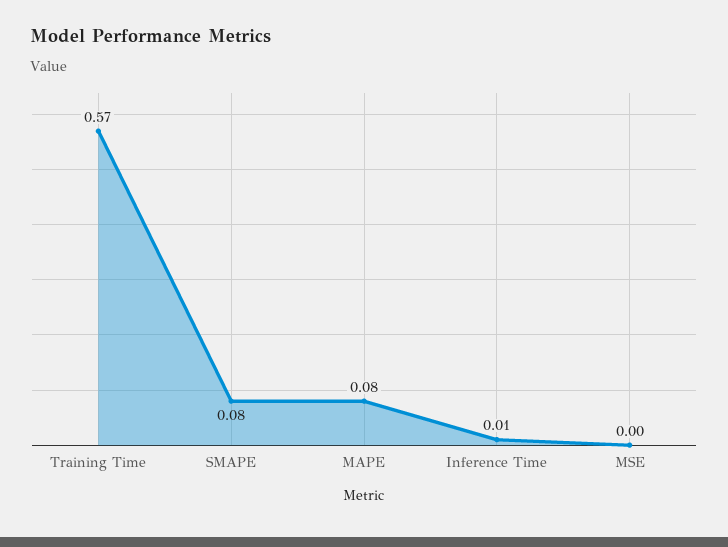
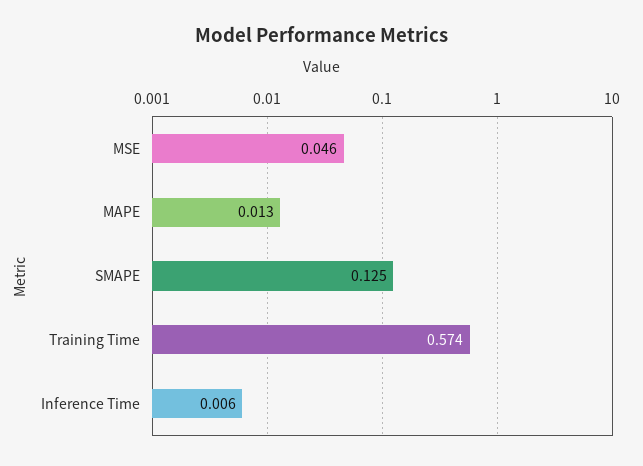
  {
    "Training Time": 0.574,
-   "SMAPE": 0.08,
+   "SMAPE": 0.125,
-   "MAPE": 0.08,
+   "MAPE": 0.013,
    "Inference Time": 0.006,
-   "MSE": 0
+   "MSE": 0.046
  }

